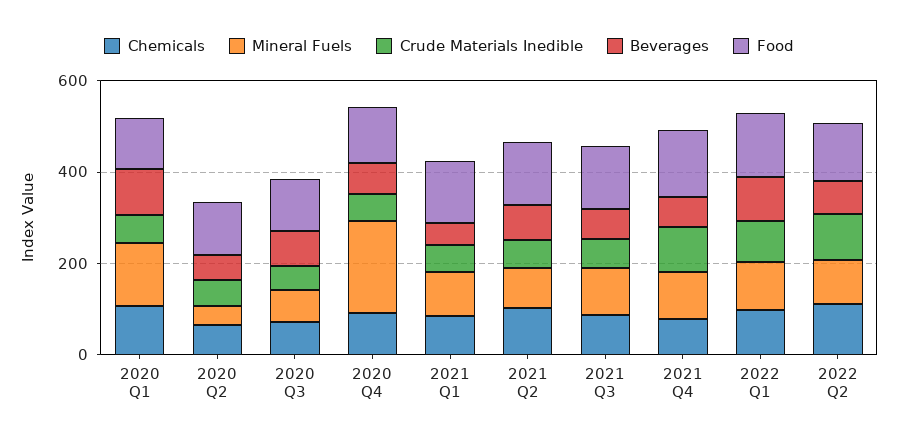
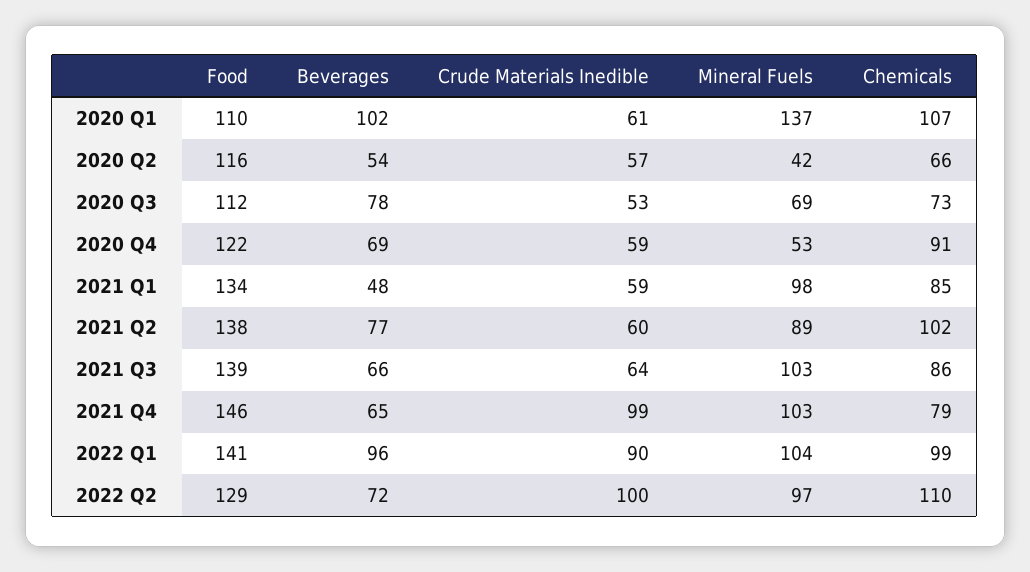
  {
    "Chemicals": {
      "2020 Q1": 107,
      "2020 Q2": 66,
      "2020 Q3": 73,
      "2020 Q4": 91,
      "2021 Q1": 85,
      "2021 Q2": 102,
      "2021 Q3": 86,
      "2021 Q4": 79,
      "2022 Q1": 99,
      "2022 Q2": 110
    },
    "Mineral Fuels": {
      "2020 Q1": 137,
      "2020 Q2": 42,
      "2020 Q3": 69,
-     "2020 Q4": 200,
+     "2020 Q4": 53,
      "2021 Q1": 98,
      "2021 Q2": 89,
      "2021 Q3": 103,
      "2021 Q4": 103,
      "2022 Q1": 104,
      "2022 Q2": 97
    },
    "Crude Materials Inedible": {
      "2020 Q1": 61,
      "2020 Q2": 57,
      "2020 Q3": 53,
      "2020 Q4": 59,
      "2021 Q1": 59,
      "2021 Q2": 60,
      "2021 Q3": 64,
      "2021 Q4": 99,
      "2022 Q1": 90,
      "2022 Q2": 100
    },
    "Beverages": {
      "2020 Q1": 102,
      "2020 Q2": 54,
      "2020 Q3": 78,
      "2020 Q4": 69,
      "2021 Q1": 48,
      "2021 Q2": 77,
      "2021 Q3": 66,
      "2021 Q4": 65,
      "2022 Q1": 96,
      "2022 Q2": 72
    },
    "Food": {
      "2020 Q1": 110,
      "2020 Q2": 116,
      "2020 Q3": 112,
      "2020 Q4": 122,
      "2021 Q1": 134,
      "2021 Q2": 138,
      "2021 Q3": 139,
      "2021 Q4": 146,
      "2022 Q1": 141,
      "2022 Q2": 129
    }
  }

